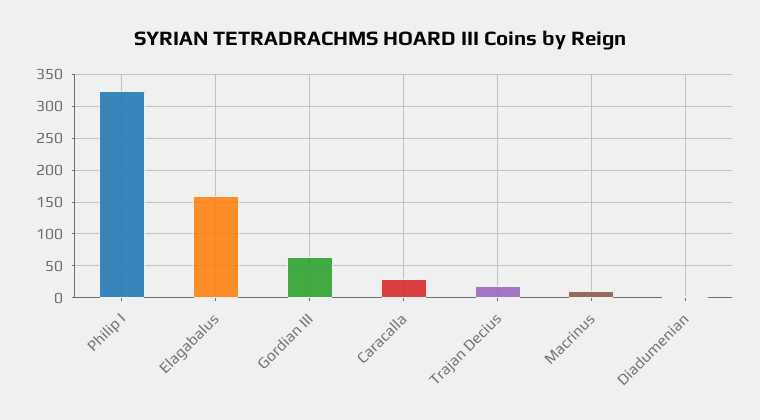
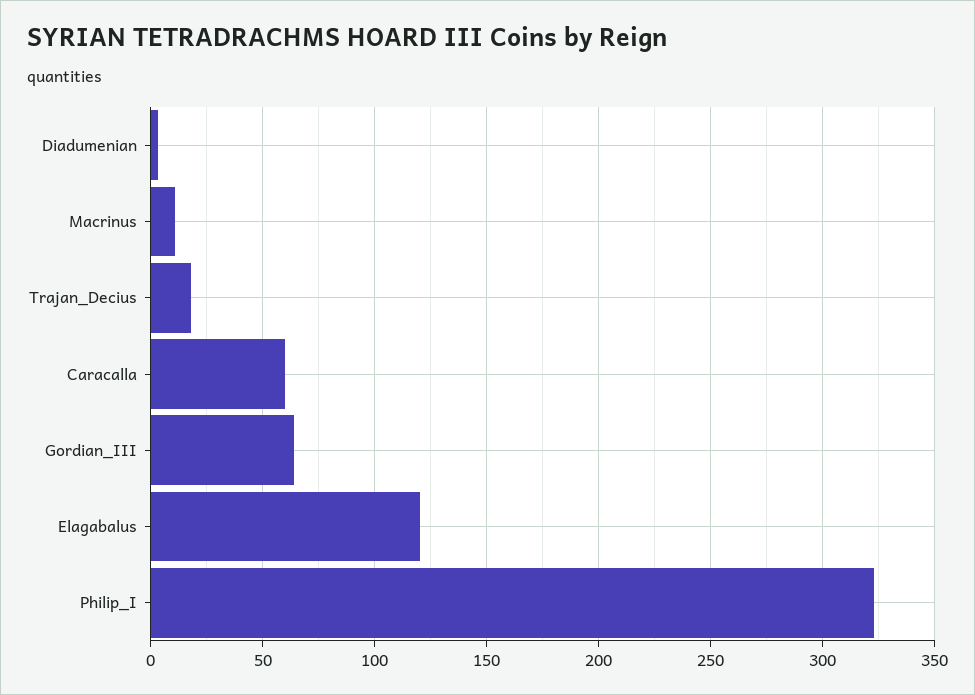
  {
    "Philip I": 325,
-   "Elagabalus": 160,
+   "Elagabalus": 120,
    "Gordian III": 65,
-   "Caracalla": 30,
+   "Caracalla": 60,
    "Trajan Decius": 20,
    "Macrinus": 10,
    "Diadumenian": 5
  }

